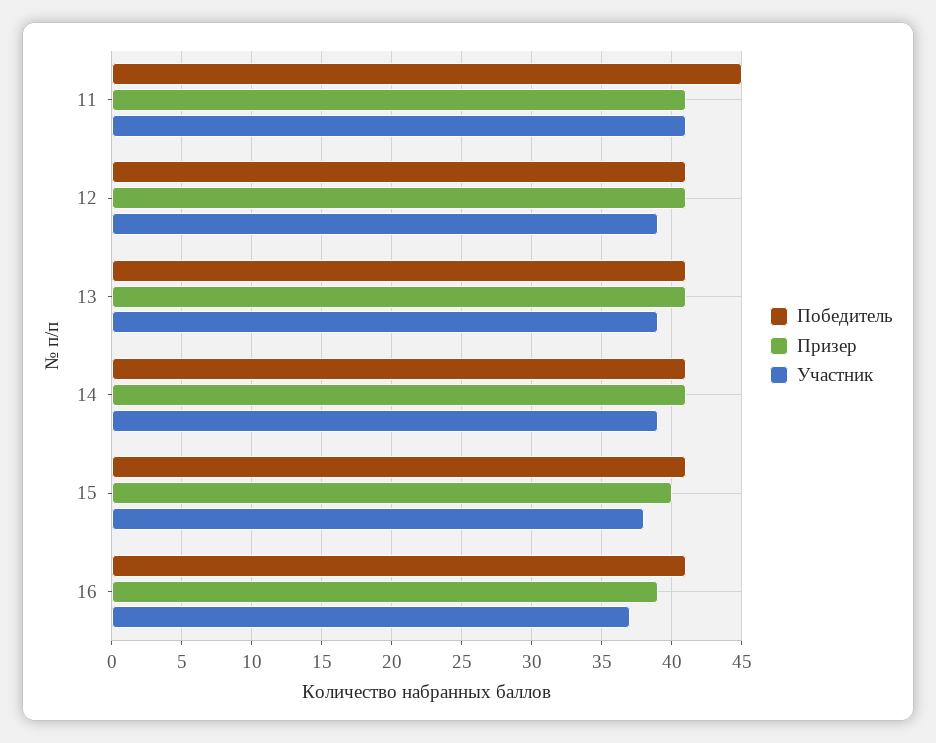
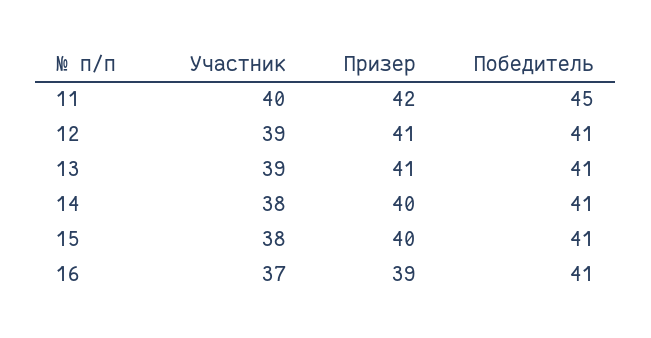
  {
    "Победитель": {
      "11": 45,
      "12": 41,
      "13": 41,
      "14": 41,
      "15": 41,
      "16": 41
    },
    "Призер": {
-     "11": 41,
+     "11": 42,
      "12": 41,
      "13": 41,
-     "14": 41,
+     "14": 40,
      "15": 40,
      "16": 39
    },
    "Участник": {
-     "11": 41,
+     "11": 40,
      "12": 39,
      "13": 39,
-     "14": 39,
+     "14": 38,
      "15": 38,
      "16": 37
    }
  }

